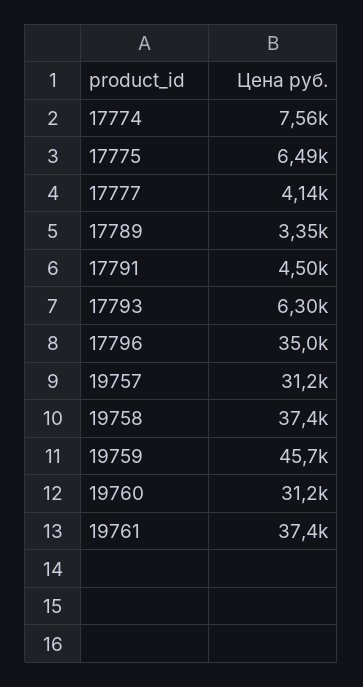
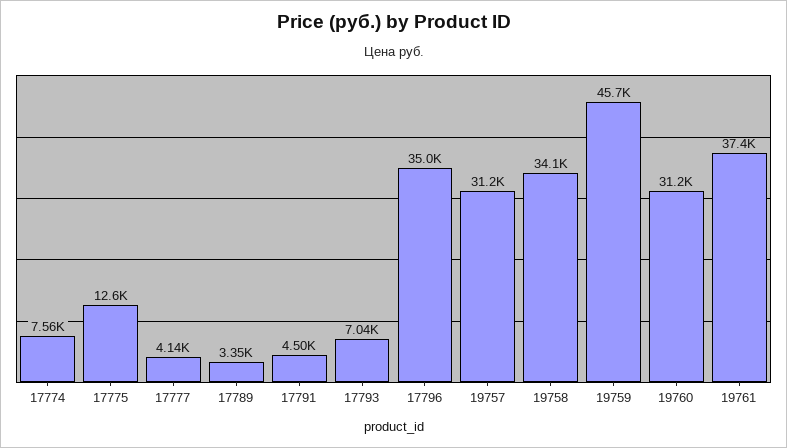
  {
    "17774": 7560,
-   "17775": 6490,
+   "17775": 12600,
    "17777": 4140,
    "17789": 3350,
    "17791": 4500,
-   "17793": 6300,
+   "17793": 7040,
    "17796": 35000,
    "19757": 31200,
-   "19758": 37400,
+   "19758": 34100,
    "19759": 45700,
    "19760": 31200,
    "19761": 37400
  }

